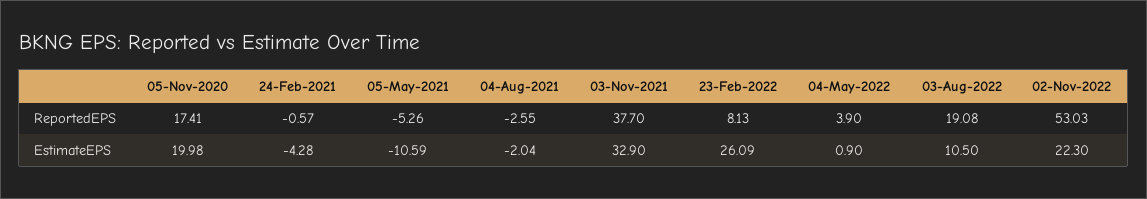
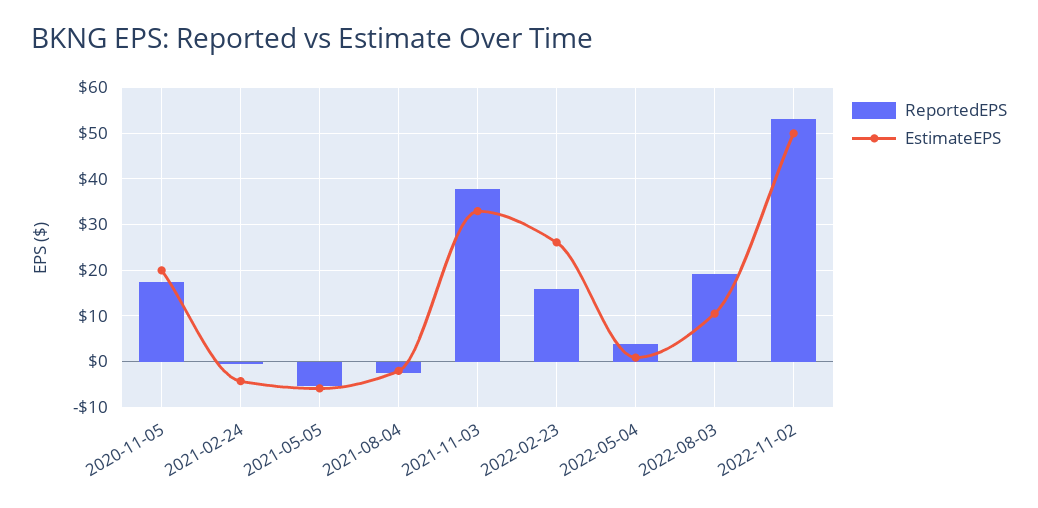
  {
    "ReportedEPS": {
      "05-Nov-2020": 17.41,
      "24-Feb-2021": -0.57,
      "05-May-2021": -5.26,
      "04-Aug-2021": -2.55,
      "03-Nov-2021": 37.7,
-     "23-Feb-2022": 8.13,
+     "23-Feb-2022": 16,
      "04-May-2022": 3.9,
      "03-Aug-2022": 19.08,
      "02-Nov-2022": 53.03
    },
    "EstimateEPS": {
      "05-Nov-2020": 19.98,
      "24-Feb-2021": -4.28,
-     "05-May-2021": -10.59,
+     "05-May-2021": -6,
      "04-Aug-2021": -2.04,
      "03-Nov-2021": 32.9,
      "23-Feb-2022": 26.09,
      "04-May-2022": 0.9,
      "03-Aug-2022": 10.5,
-     "02-Nov-2022": 22.3
+     "02-Nov-2022": 50
    }
  }

